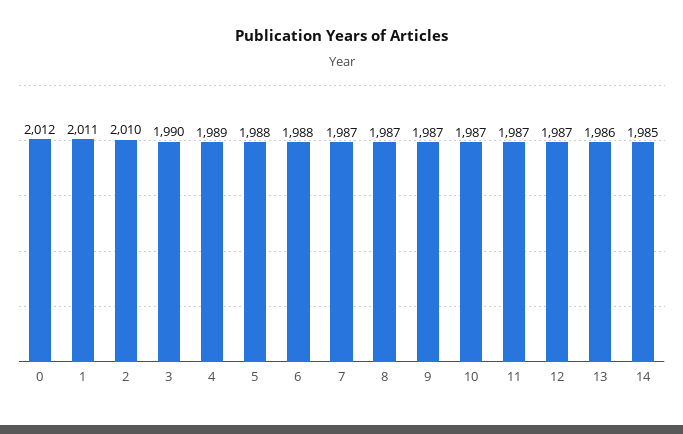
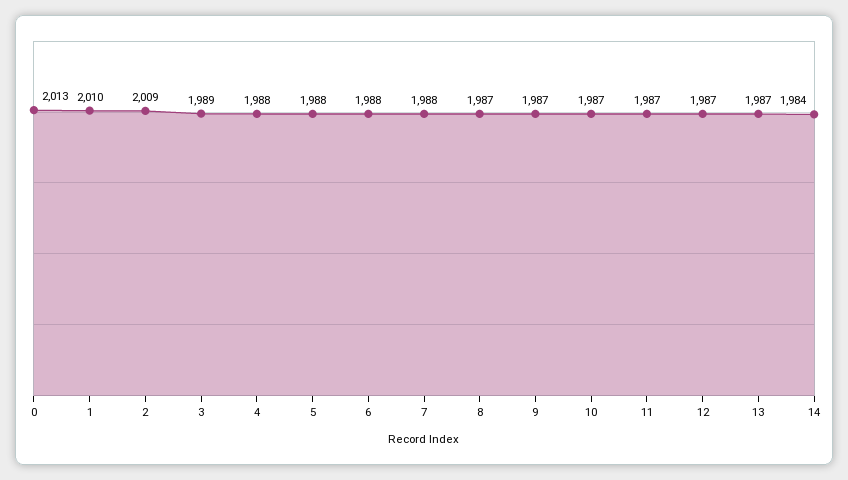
  {
-   "0": 2012,
+   "0": 2013,
-   "1": 2011,
+   "1": 2010,
-   "2": 2010,
+   "2": 2009,
-   "3": 1990,
+   "3": 1989,
-   "4": 1989,
+   "4": 1988,
    "5": 1988,
    "6": 1988,
-   "7": 1987,
+   "7": 1988,
    "8": 1987,
    "9": 1987,
    "10": 1987,
    "11": 1987,
    "12": 1987,
-   "13": 1986,
+   "13": 1987,
-   "14": 1985
+   "14": 1984
  }

